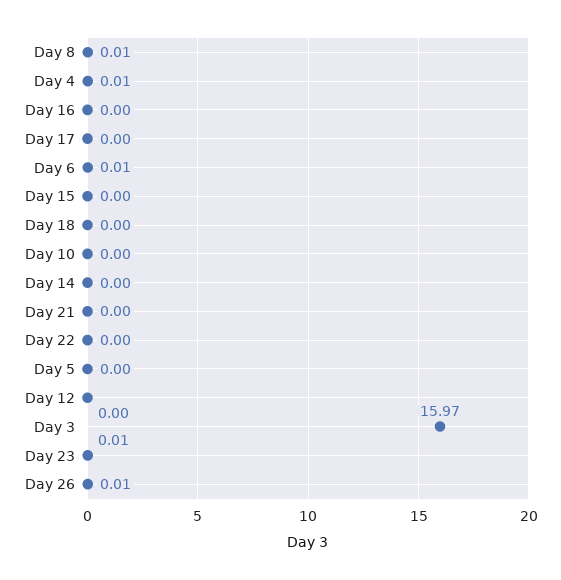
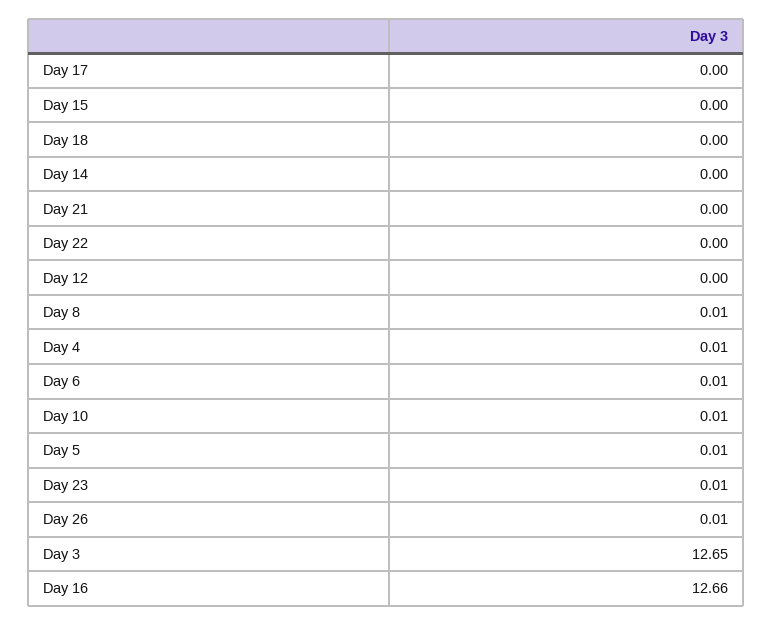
  {
    "Day 8": 0.01,
    "Day 4": 0.01,
-   "Day 16": 0,
+   "Day 16": 12.66,
    "Day 17": 0,
    "Day 6": 0.01,
    "Day 15": 0,
    "Day 18": 0,
-   "Day 10": 0,
+   "Day 10": 0.01,
    "Day 14": 0,
    "Day 21": 0,
    "Day 22": 0,
-   "Day 5": 0,
+   "Day 5": 0.01,
    "Day 12": 0,
-   "Day 3": 15.97,
+   "Day 3": 12.65,
    "Day 23": 0.01,
    "Day 26": 0.01
  }

